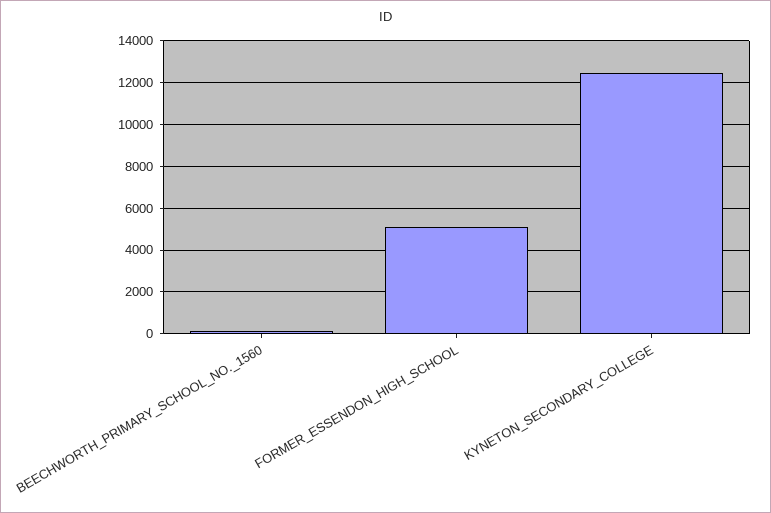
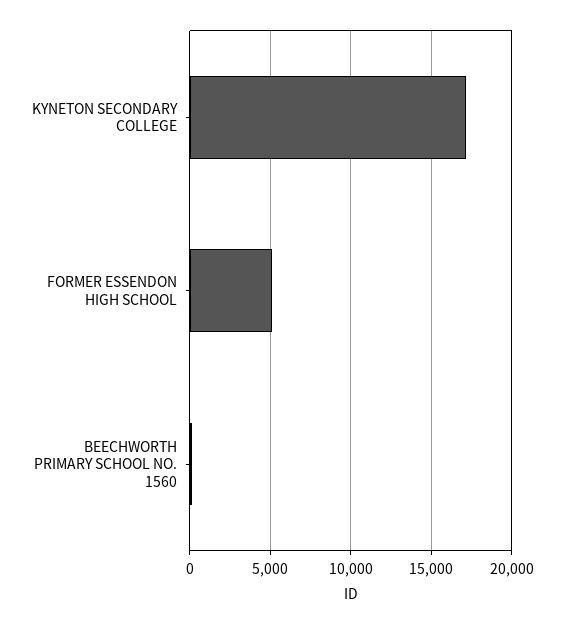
  {
    "BEECHWORTH_PRIMARY_SCHOOL_NO._1560": 0,
    "FORMER_ESSENDON_HIGH_SCHOOL": 5000,
-   "KYNETON_SECONDARY_COLLEGE": 12500
+   "KYNETON_SECONDARY_COLLEGE": 17000
  }

